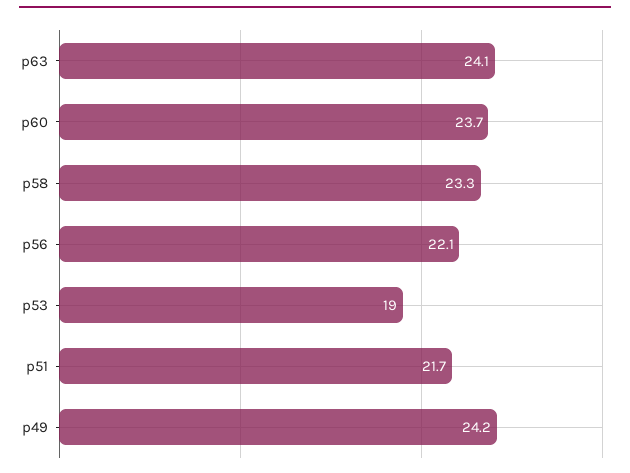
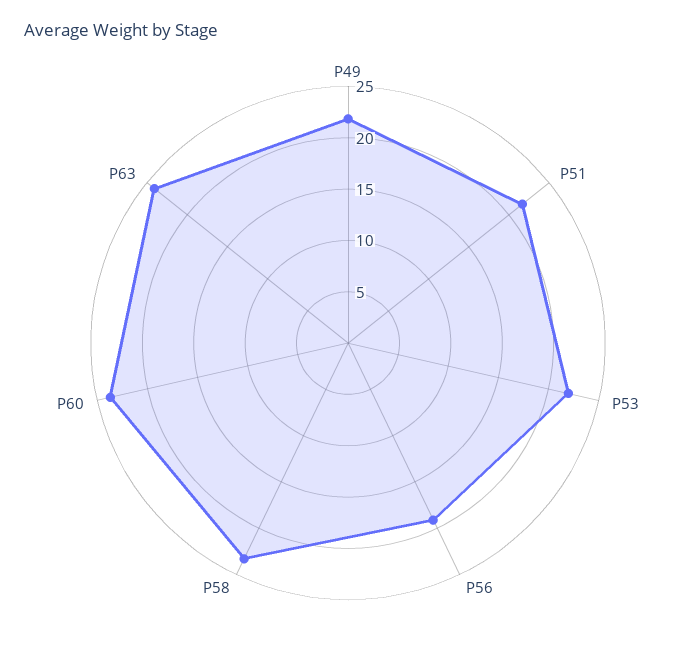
  {
    "p63": 24.1,
    "p60": 23.7,
    "p58": 23.3,
-   "p56": 22.1,
+   "p56": 19,
-   "p53": 19,
+   "p53": 22,
    "p51": 21.7,
-   "p49": 24.2
+   "p49": 22
  }

